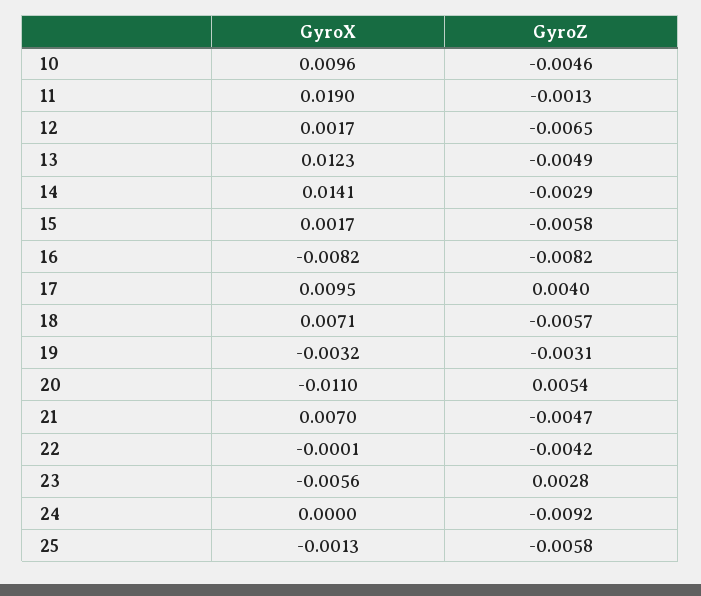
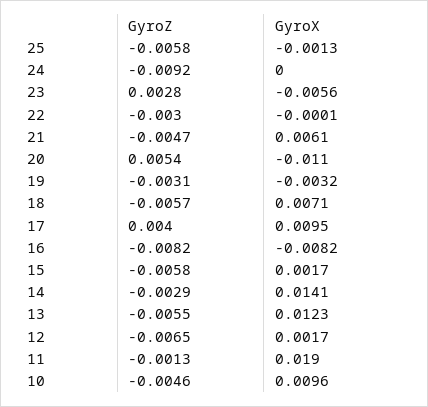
  {
    "GyroX": {
      "10": 0.0096,
      "11": 0.019,
      "12": 0.0017,
      "13": 0.0123,
      "14": 0.0141,
      "15": 0.0017,
      "16": -0.0082,
      "17": 0.0095,
      "18": 0.0071,
      "19": -0.0032,
      "20": -0.011,
-     "21": 0.007,
+     "21": 0.0061,
      "22": -0.0001,
      "23": -0.0056,
      "24": 0,
      "25": -0.0013
    },
    "GyroZ": {
      "10": -0.0046,
      "11": -0.0013,
      "12": -0.0065,
-     "13": -0.0049,
+     "13": -0.0055,
      "14": -0.0029,
      "15": -0.0058,
      "16": -0.0082,
      "17": 0.004,
      "18": -0.0057,
      "19": -0.0031,
      "20": 0.0054,
      "21": -0.0047,
-     "22": -0.0042,
+     "22": -0.003,
      "23": 0.0028,
      "24": -0.0092,
      "25": -0.0058
    }
  }

